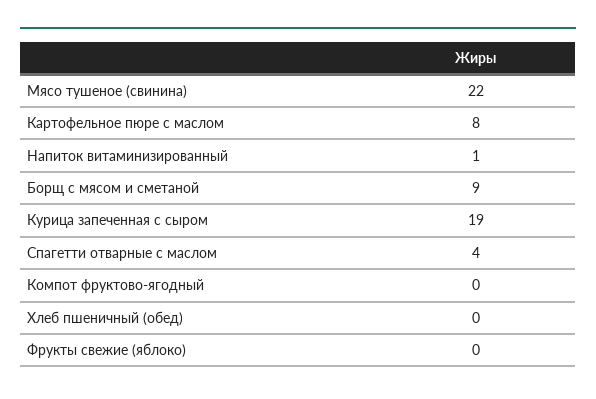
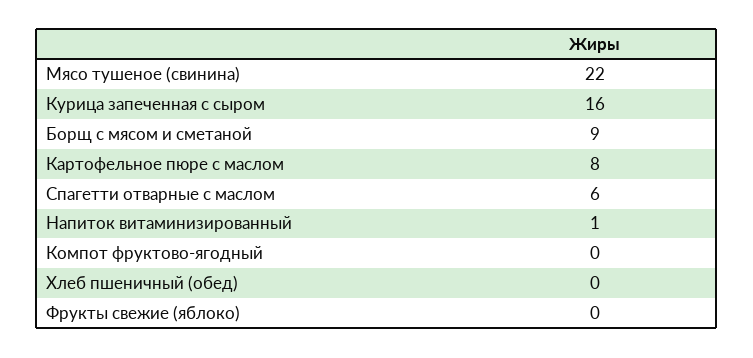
  {
    "Мясо тушеное (свинина)": 22,
    "Картофельное пюре с маслом": 8,
    "Напиток витаминизированный": 1,
    "Борщ с мясом и сметаной": 9,
-   "Курица запеченная с сыром": 19,
+   "Курица запеченная с сыром": 16,
-   "Спагетти отварные с маслом": 4,
+   "Спагетти отварные с маслом": 6,
    "Компот фруктово-ягодный": 0,
    "Хлеб пшеничный (обед)": 0,
    "Фрукты свежие (яблоко)": 0
  }

